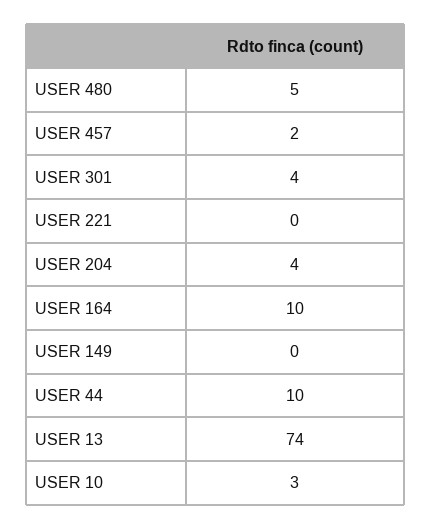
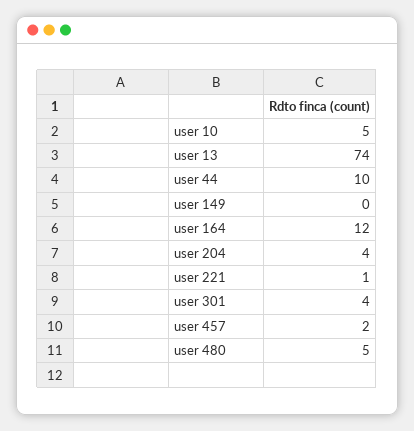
  {
    "USER 480": 5,
    "USER 457": 2,
    "USER 301": 4,
-   "USER 221": 0,
+   "USER 221": 1,
    "USER 204": 4,
-   "USER 164": 10,
+   "USER 164": 12,
    "USER 149": 0,
    "USER 44": 10,
    "USER 13": 74,
-   "USER 10": 3
+   "USER 10": 5
  }

